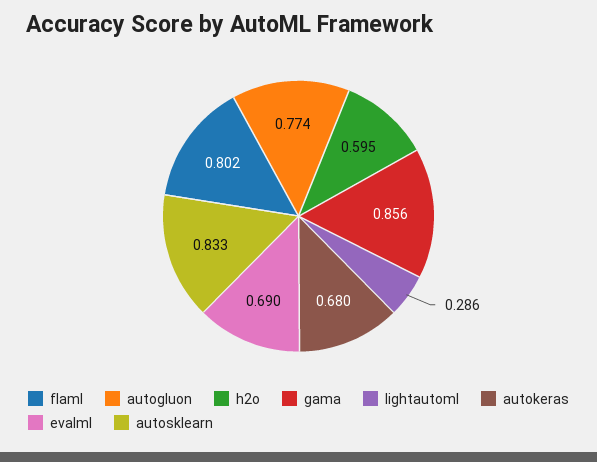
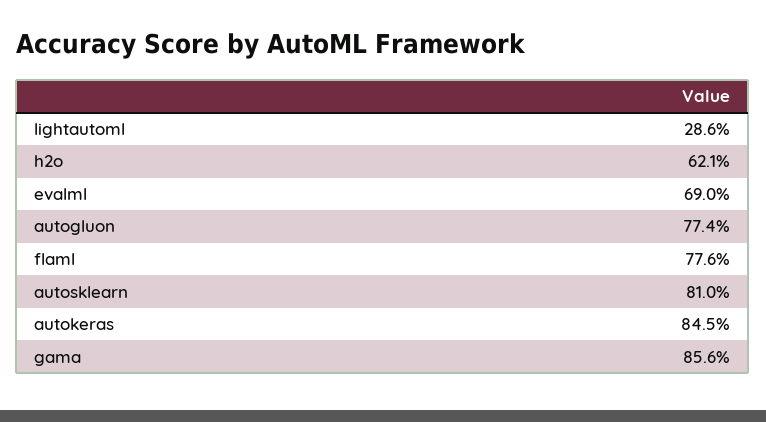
  {
-   "flaml": 0.802,
+   "flaml": 0.776,
    "autogluon": 0.774,
-   "h2o": 0.595,
+   "h2o": 0.621,
    "gama": 0.856,
    "lightautoml": 0.286,
-   "autokeras": 0.68,
+   "autokeras": 0.845,
    "evalml": 0.69,
-   "autosklearn": 0.833
+   "autosklearn": 0.81
  }

